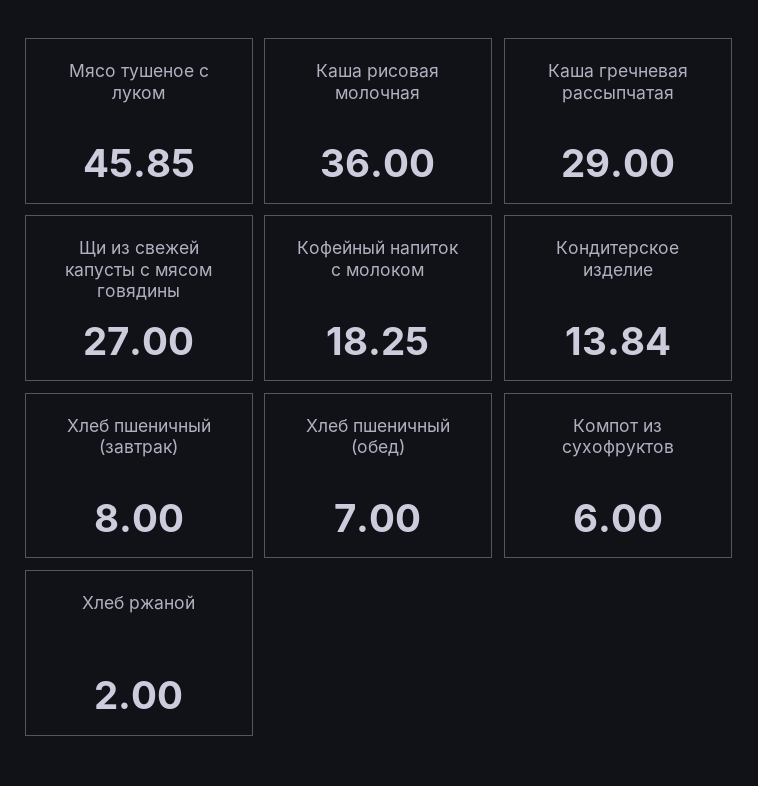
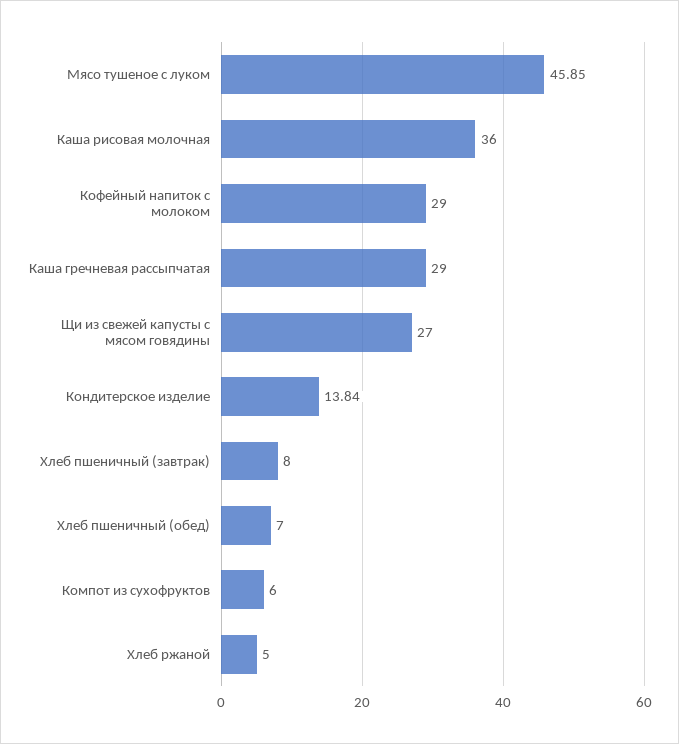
  {
    "Мясо тушеное с луком": 45.85,
    "Каша рисовая молочная": 36,
    "Каша гречневая рассыпчатая": 29,
    "Щи из свежей капусты с мясом говядины": 27,
-   "Кофейный напиток с молоком": 18.25,
+   "Кофейный напиток с молоком": 29,
    "Кондитерское изделие": 13.84,
    "Хлеб пшеничный (завтрак)": 8,
    "Хлеб пшеничный (обед)": 7,
    "Компот из сухофруктов": 6,
-   "Хлеб ржаной": 2
+   "Хлеб ржаной": 5
  }

